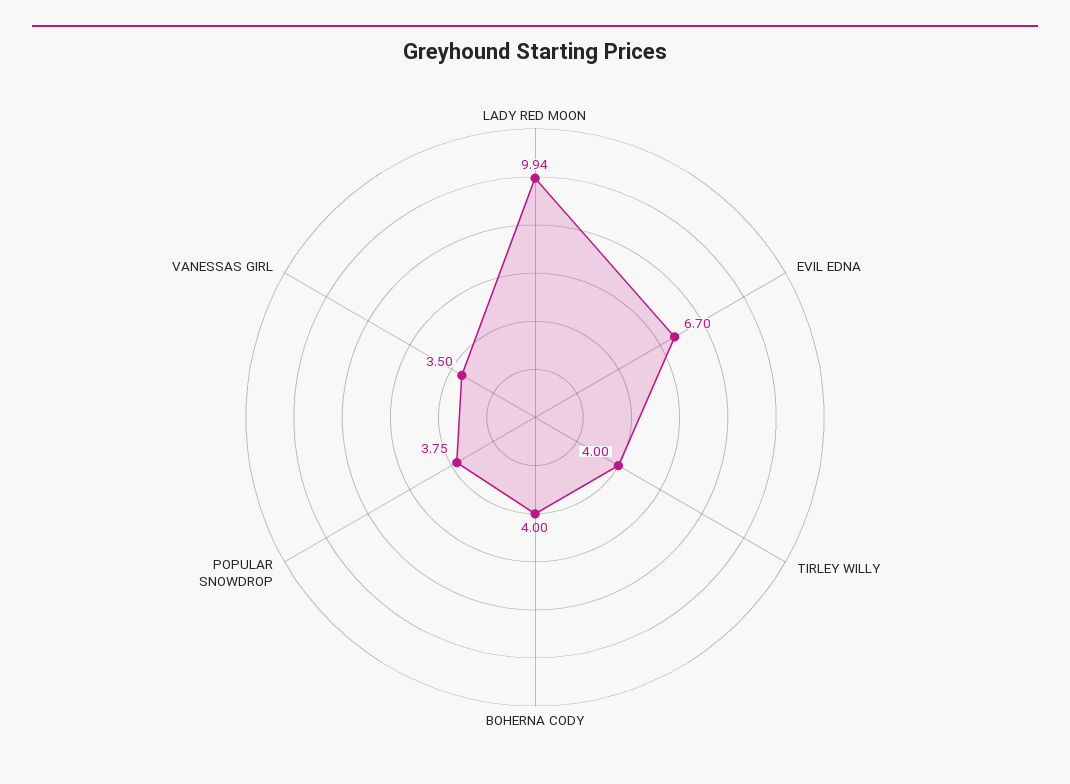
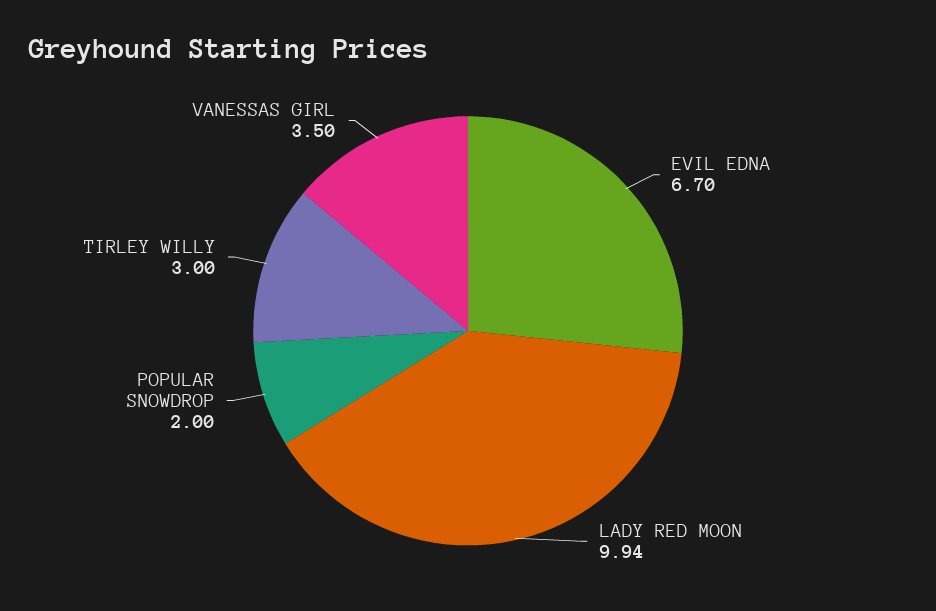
  {
    "LADY RED MOON": 9.94,
    "EVIL EDNA": 6.7,
-   "TIRLEY WILLY": 4,
+   "TIRLEY WILLY": 3,
-   "BOHERNA CODY": 4,
-   "POPULAR SNOWDROP": 3.75,
+   "POPULAR SNOWDROP": 2,
    "VANESSAS GIRL": 3.5
  }

